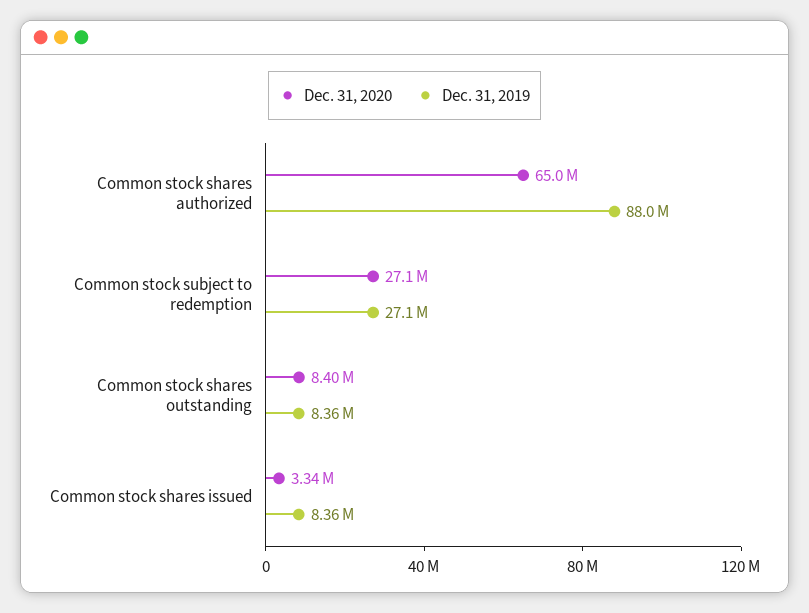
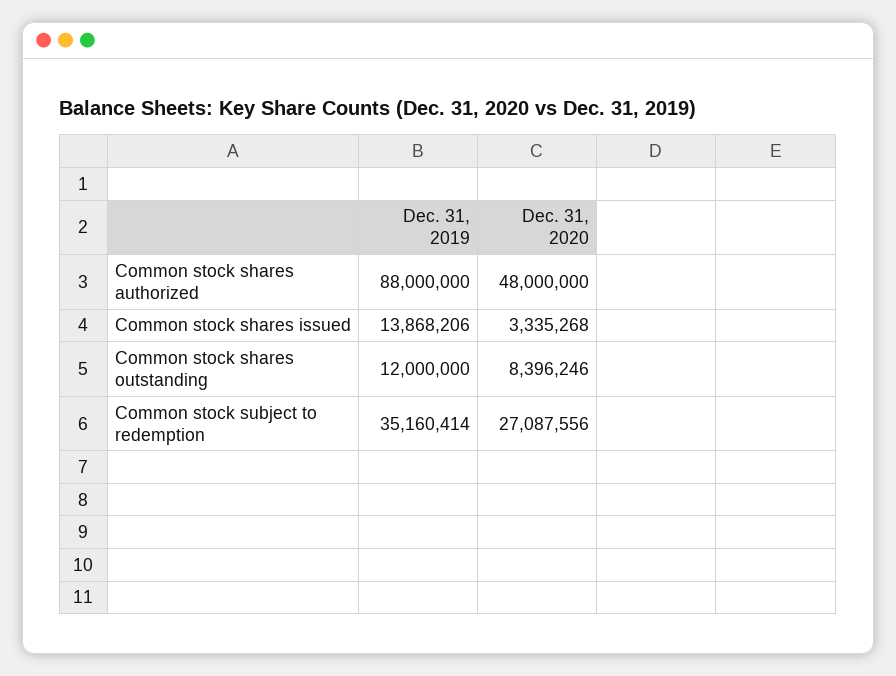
  {
    "Dec. 31, 2020": {
-     "Common stock shares authorized": 65000000,
+     "Common stock shares authorized": 48000000,
      "Common stock subject to redemption": 27087556,
      "Common stock shares outstanding": 8396246,
      "Common stock shares issued": 3335268
    },
    "Dec. 31, 2019": {
      "Common stock shares authorized": 88000000,
-     "Common stock subject to redemption": 27100000,
+     "Common stock subject to redemption": 35160414,
-     "Common stock shares outstanding": 8360000,
+     "Common stock shares outstanding": 12000000,
-     "Common stock shares issued": 8360000
+     "Common stock shares issued": 13868206
    }
  }

